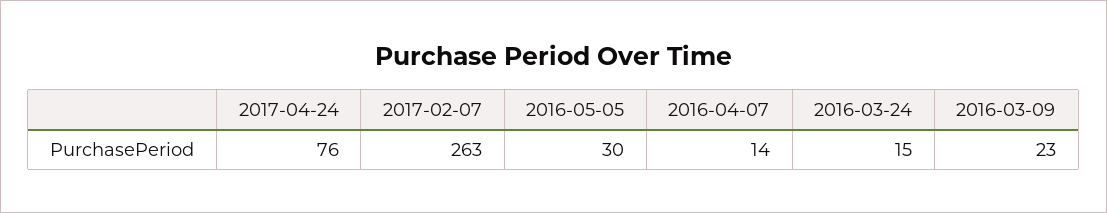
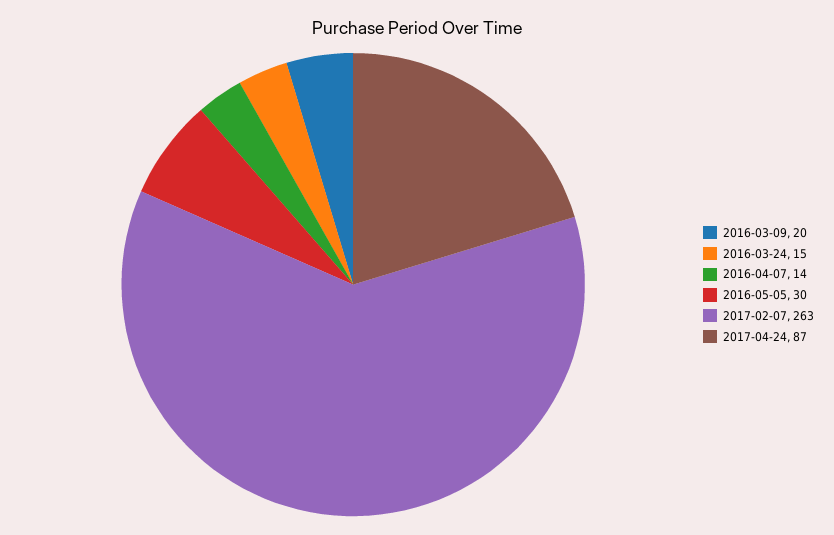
  {
-   "2017-04-24": 76,
+   "2017-04-24": 87,
    "2017-02-07": 263,
    "2016-05-05": 30,
    "2016-04-07": 14,
    "2016-03-24": 15,
-   "2016-03-09": 23
+   "2016-03-09": 20
  }

